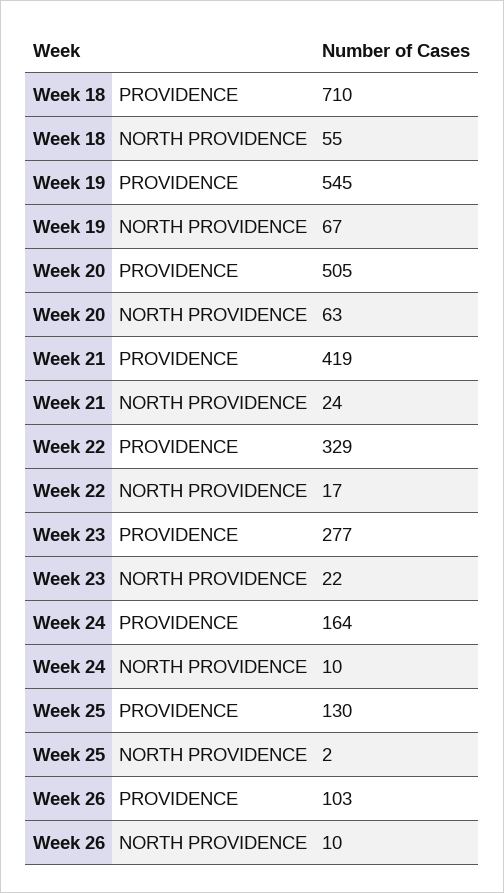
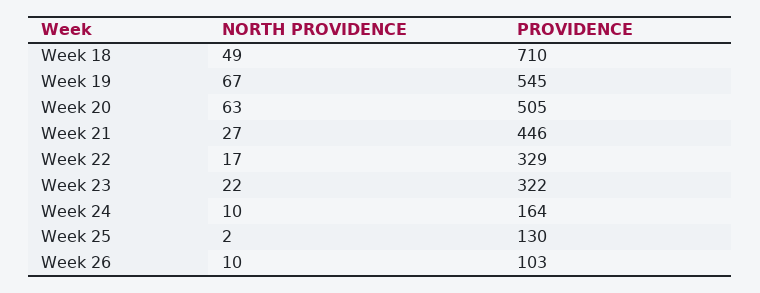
  {
    "Week 18": {
      "PROVIDENCE": 710,
-     "NORTH PROVIDENCE": 55
+     "NORTH PROVIDENCE": 49
    },
    "Week 19": {
      "PROVIDENCE": 545,
      "NORTH PROVIDENCE": 67
    },
    "Week 20": {
      "PROVIDENCE": 505,
      "NORTH PROVIDENCE": 63
    },
    "Week 21": {
-     "PROVIDENCE": 419,
+     "PROVIDENCE": 446,
-     "NORTH PROVIDENCE": 24
+     "NORTH PROVIDENCE": 27
    },
    "Week 22": {
      "PROVIDENCE": 329,
      "NORTH PROVIDENCE": 17
    },
    "Week 23": {
-     "PROVIDENCE": 277,
+     "PROVIDENCE": 322,
      "NORTH PROVIDENCE": 22
    },
    "Week 24": {
      "PROVIDENCE": 164,
      "NORTH PROVIDENCE": 10
    },
    "Week 25": {
      "PROVIDENCE": 130,
      "NORTH PROVIDENCE": 2
    },
    "Week 26": {
      "PROVIDENCE": 103,
      "NORTH PROVIDENCE": 10
    }
  }

